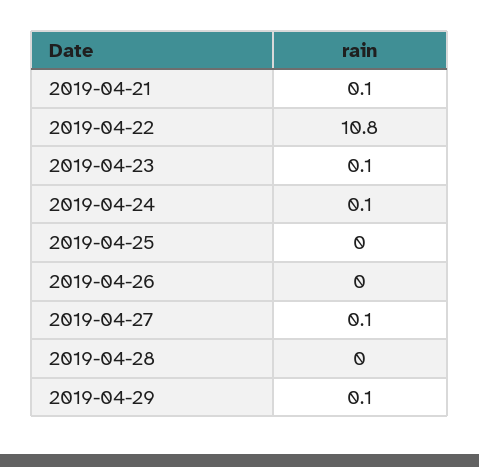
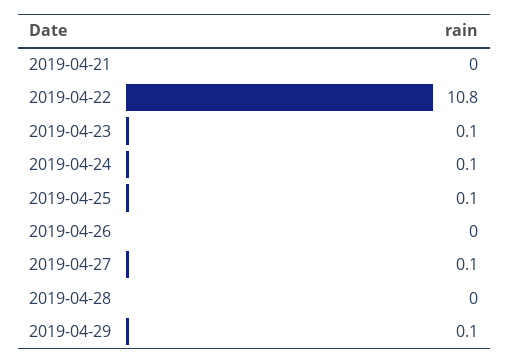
  {
-   "2019-04-21": 0.1,
+   "2019-04-21": 0,
    "2019-04-22": 10.8,
    "2019-04-23": 0.1,
    "2019-04-24": 0.1,
-   "2019-04-25": 0,
+   "2019-04-25": 0.1,
    "2019-04-26": 0,
    "2019-04-27": 0.1,
    "2019-04-28": 0,
    "2019-04-29": 0.1
  }

